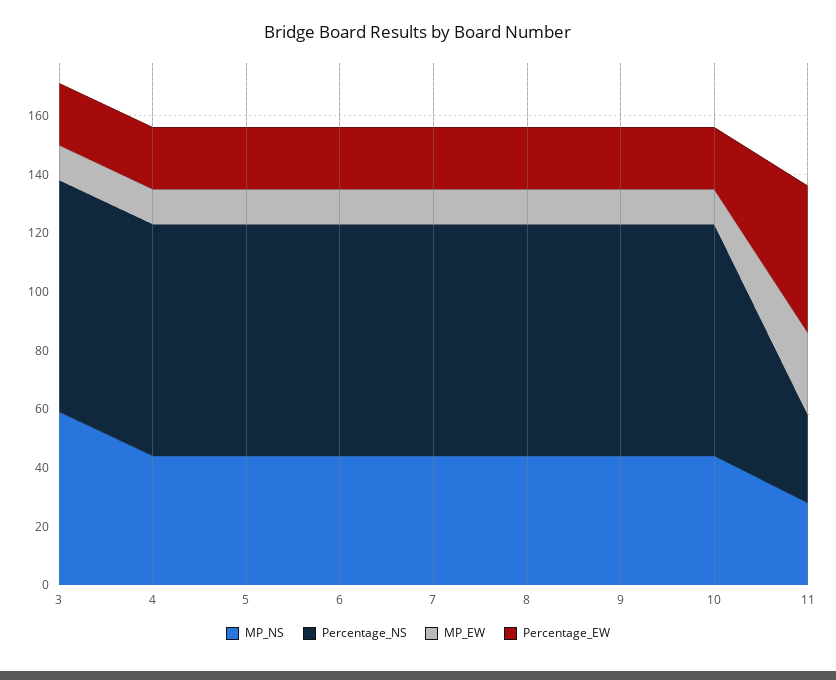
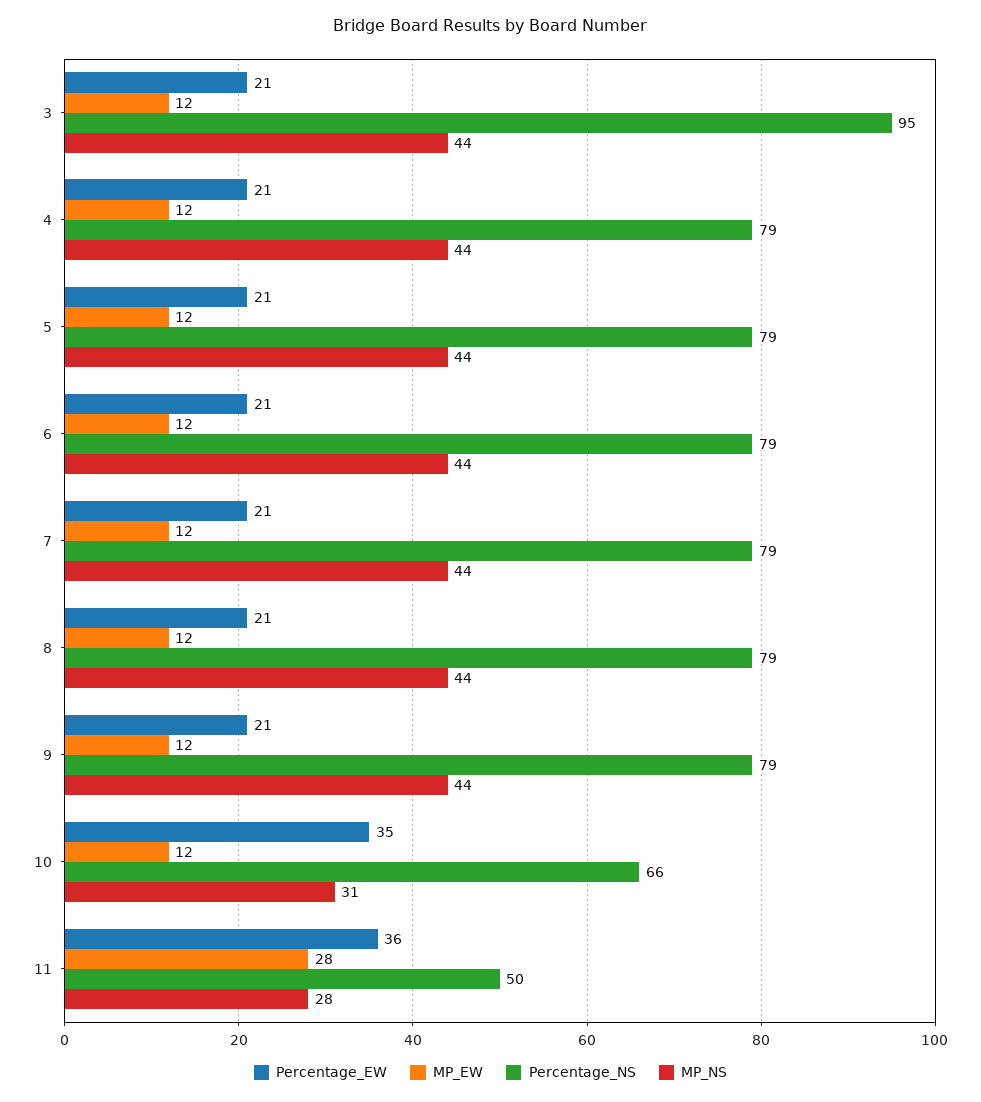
  {
    "MP_NS": {
-     "3": 60,
+     "3": 44,
      "4": 44,
      "5": 44,
      "6": 44,
      "7": 44,
      "8": 44,
      "9": 44,
-     "10": 45,
+     "10": 31,
      "11": 28
    },
    "Percentage_NS": {
-     "3": 80,
+     "3": 95,
      "4": 79,
      "5": 79,
      "6": 79,
      "7": 79,
      "8": 79,
      "9": 79,
-     "10": 80,
+     "10": 66,
-     "11": 30
+     "11": 50
    },
    "MP_EW": {
      "3": 12,
      "4": 12,
      "5": 12,
      "6": 12,
      "7": 12,
      "8": 12,
      "9": 12,
      "10": 12,
      "11": 28
    },
    "Percentage_EW": {
      "3": 21,
      "4": 21,
      "5": 21,
      "6": 21,
      "7": 21,
      "8": 21,
      "9": 21,
-     "10": 20,
+     "10": 35,
-     "11": 50
+     "11": 36
    }
  }

